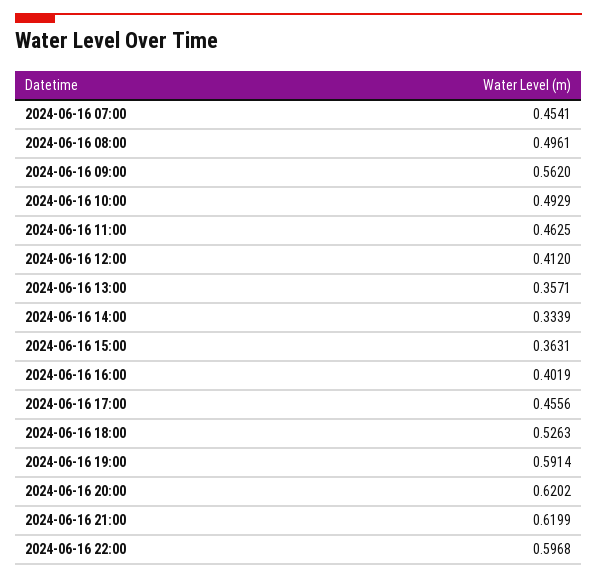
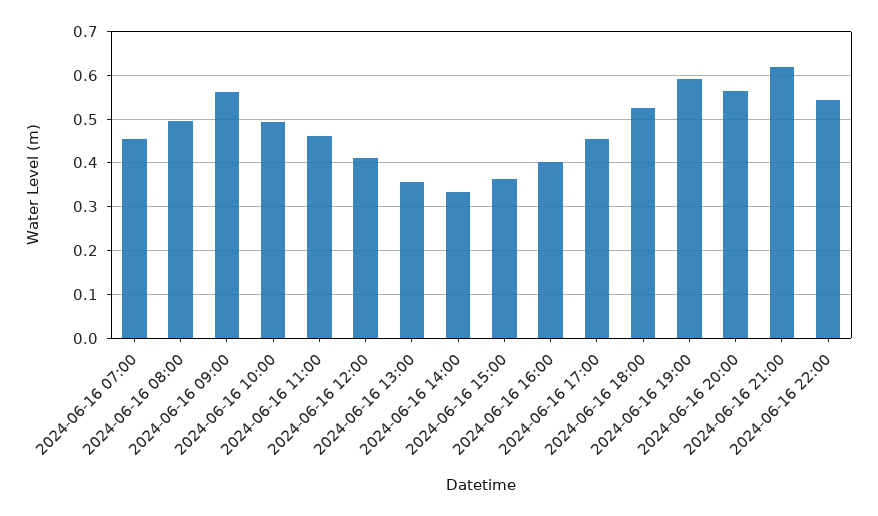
  {
    "2024-06-16 07:00": 0.4541,
    "2024-06-16 08:00": 0.4961,
    "2024-06-16 09:00": 0.562,
    "2024-06-16 10:00": 0.4929,
    "2024-06-16 11:00": 0.4625,
    "2024-06-16 12:00": 0.412,
    "2024-06-16 13:00": 0.3571,
    "2024-06-16 14:00": 0.3339,
    "2024-06-16 15:00": 0.3631,
    "2024-06-16 16:00": 0.4019,
    "2024-06-16 17:00": 0.4556,
    "2024-06-16 18:00": 0.5263,
    "2024-06-16 19:00": 0.5914,
-   "2024-06-16 20:00": 0.6202,
+   "2024-06-16 20:00": 0.56,
    "2024-06-16 21:00": 0.6199,
-   "2024-06-16 22:00": 0.5968
+   "2024-06-16 22:00": 0.54
  }

